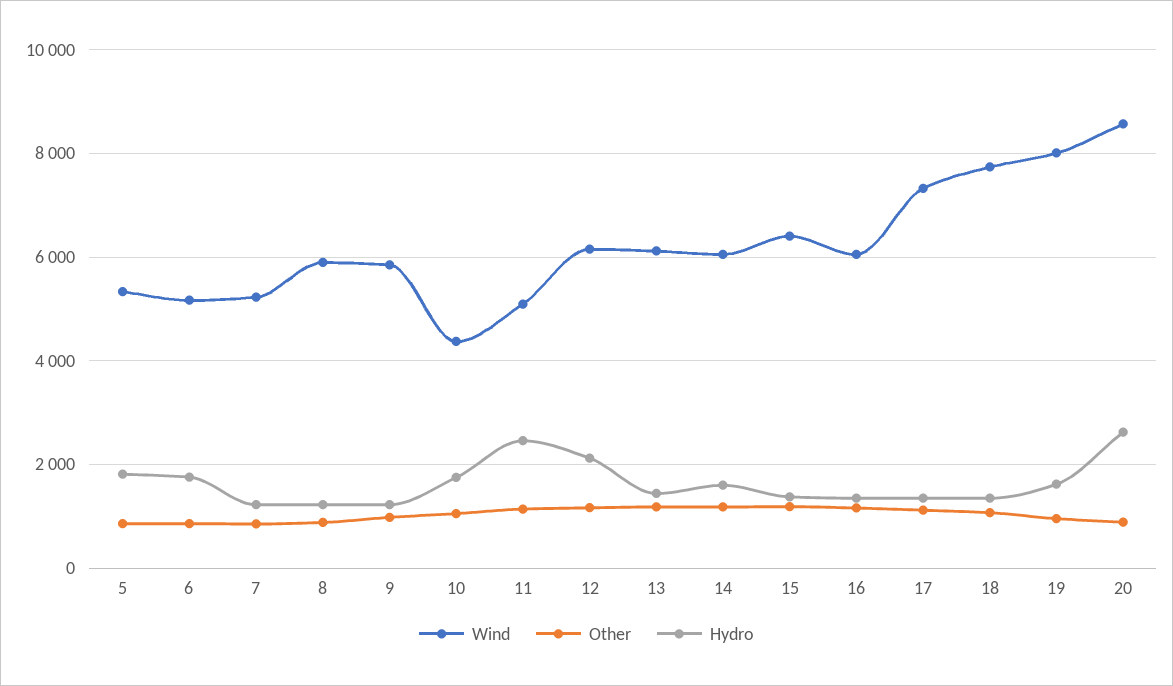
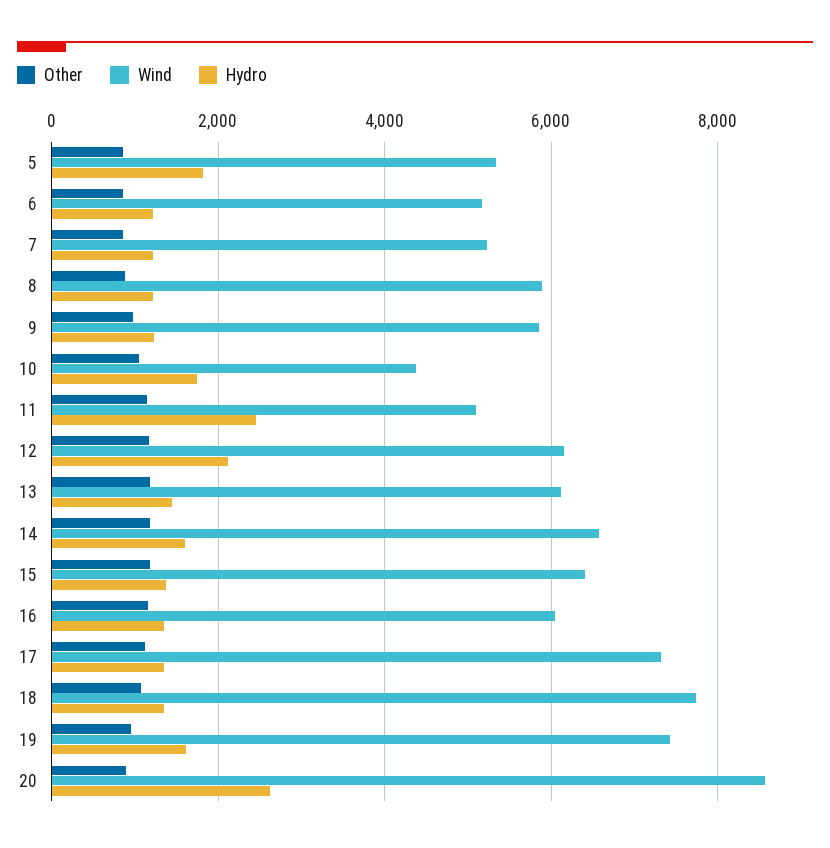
  {
    "Wind": {
      "5": 5400,
      "6": 5200,
      "7": 5200,
      "8": 5800,
      "9": 5800,
      "10": 4400,
      "11": 5000,
      "12": 6200,
      "13": 6200,
-     "14": 6000,
+     "14": 6600,
      "15": 6400,
      "16": 6000,
      "17": 7400,
      "18": 7800,
-     "19": 8000,
+     "19": 7400,
      "20": 8600
    },
    "Other": {
      "5": 800,
      "6": 800,
      "7": 800,
      "8": 800,
      "9": 1000,
      "10": 1000,
      "11": 1200,
      "12": 1200,
      "13": 1200,
      "14": 1200,
      "15": 1200,
      "16": 1200,
      "17": 1200,
      "18": 1000,
      "19": 1000,
      "20": 800
    },
    "Hydro": {
      "5": 1800,
-     "6": 1800,
+     "6": 1200,
      "7": 1200,
      "8": 1200,
      "9": 1200,
      "10": 1800,
      "11": 2400,
      "12": 2200,
      "13": 1400,
      "14": 1600,
      "15": 1400,
      "16": 1400,
      "17": 1400,
      "18": 1400,
      "19": 1600,
      "20": 2600
    }
  }

